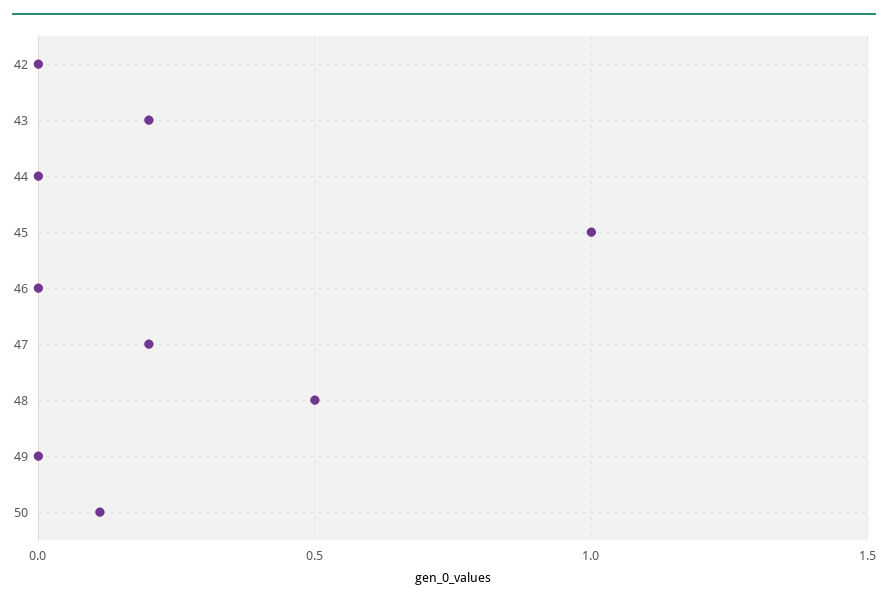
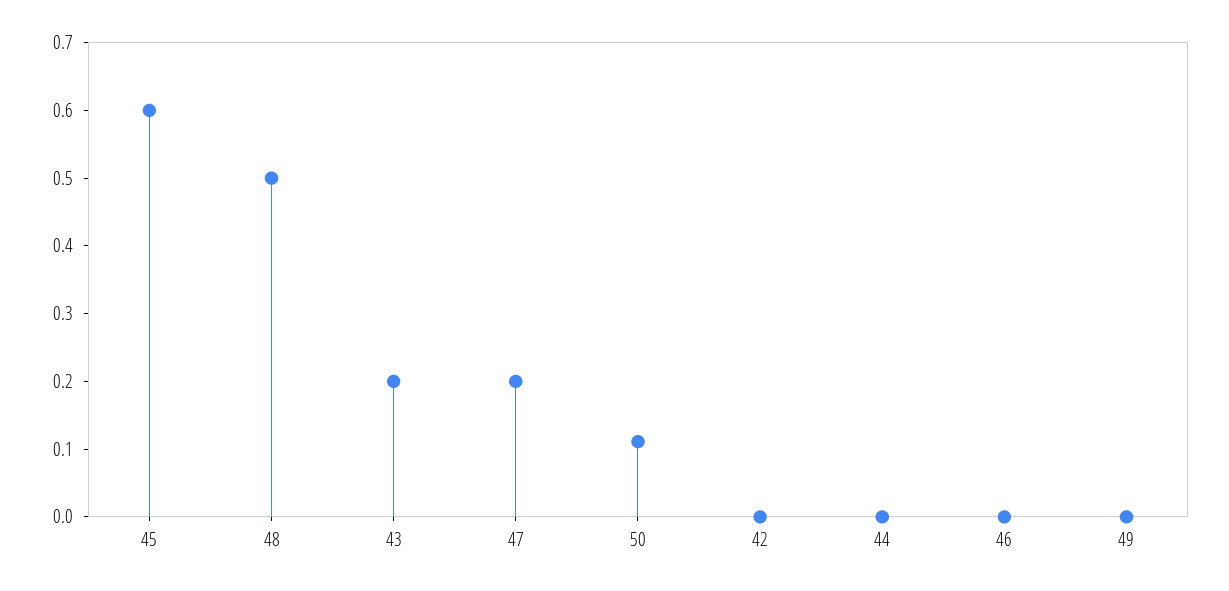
  {
    "42": 0,
    "43": 0.2,
    "44": 0,
-   "45": 1,
+   "45": 0.6,
    "46": 0,
    "47": 0.2,
    "48": 0.5,
    "49": 0,
    "50": 0.12
  }

